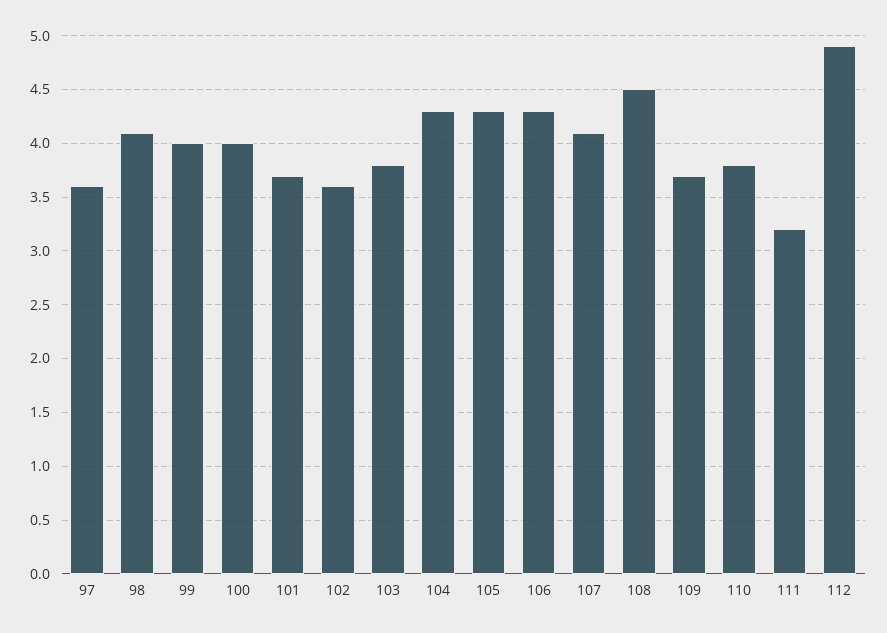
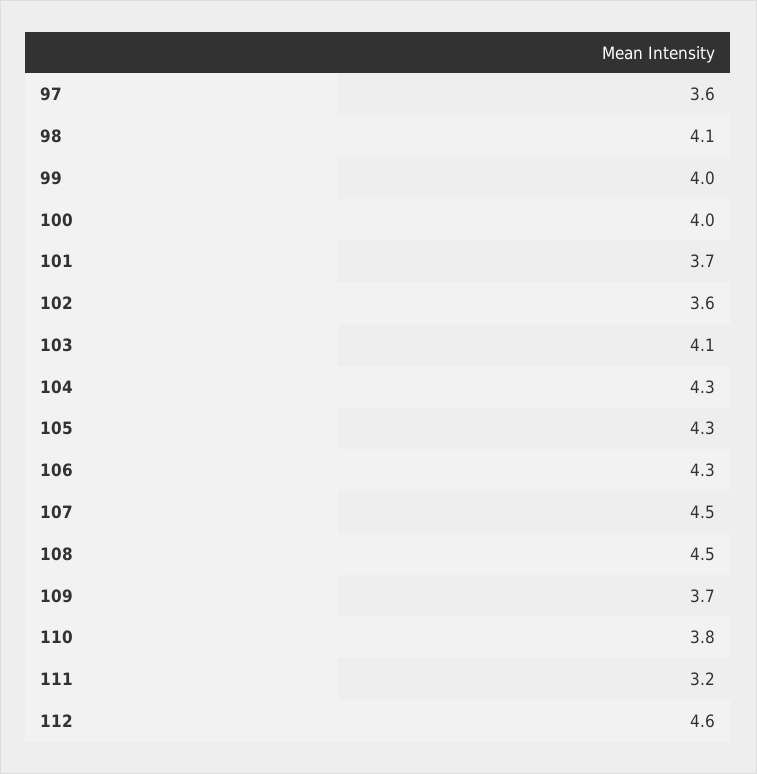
  {
    "97": 3.6,
    "98": 4.1,
    "99": 4,
    "100": 4,
    "101": 3.7,
    "102": 3.6,
-   "103": 3.8,
+   "103": 4.1,
    "104": 4.3,
    "105": 4.3,
    "106": 4.3,
-   "107": 4.1,
+   "107": 4.5,
    "108": 4.5,
    "109": 3.7,
    "110": 3.8,
    "111": 3.2,
-   "112": 4.9
+   "112": 4.6
  }

